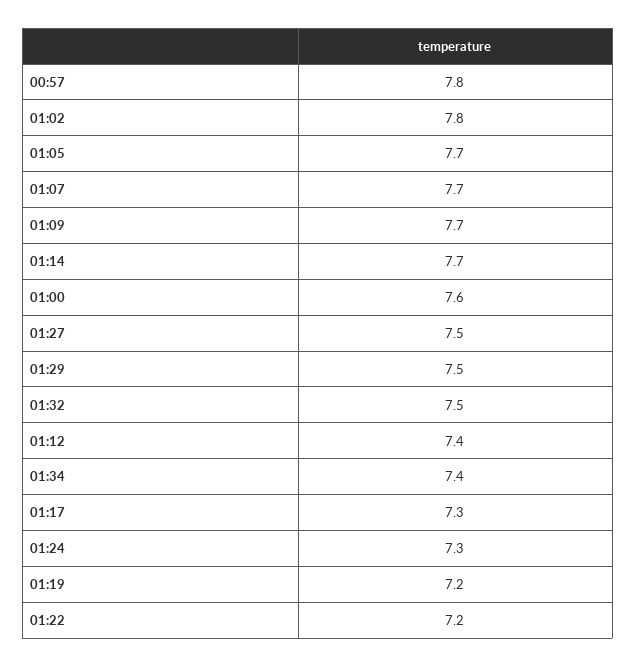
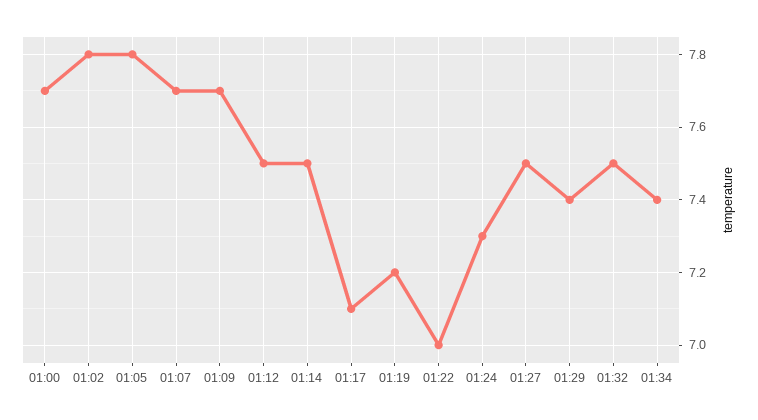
  {
-   "00:57": 7.8,
    "01:02": 7.8,
-   "01:05": 7.7,
+   "01:05": 7.8,
    "01:07": 7.7,
    "01:09": 7.7,
-   "01:14": 7.7,
+   "01:14": 7.5,
-   "01:00": 7.6,
+   "01:00": 7.7,
    "01:27": 7.5,
-   "01:29": 7.5,
+   "01:29": 7.4,
    "01:32": 7.5,
-   "01:12": 7.4,
+   "01:12": 7.5,
    "01:34": 7.4,
-   "01:17": 7.3,
+   "01:17": 7.1,
    "01:24": 7.3,
    "01:19": 7.2,
-   "01:22": 7.2
+   "01:22": 7
  }

